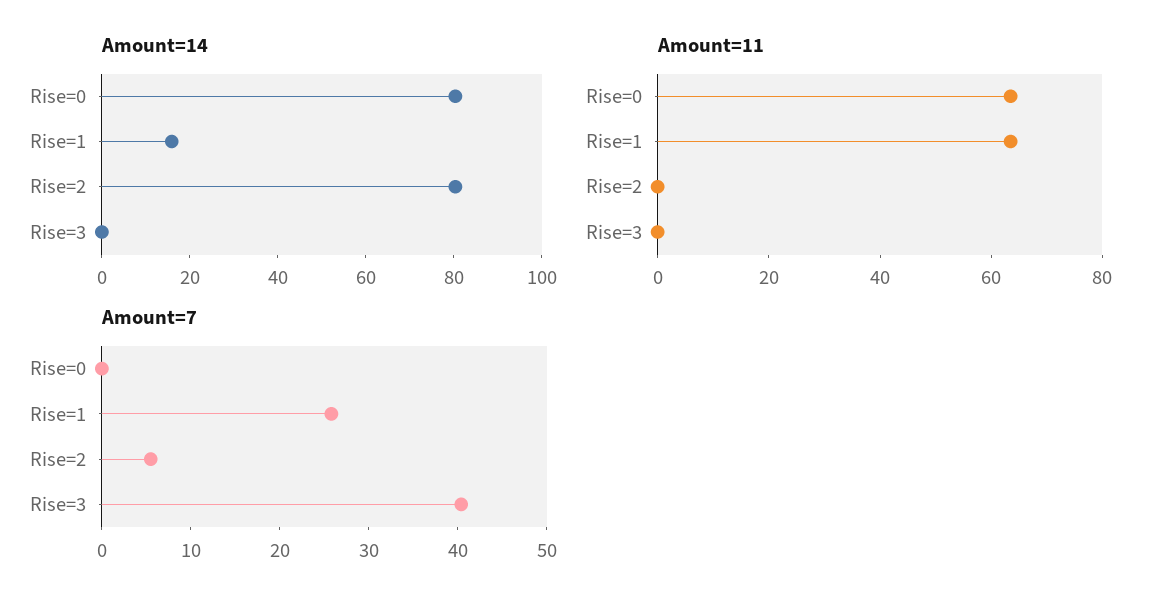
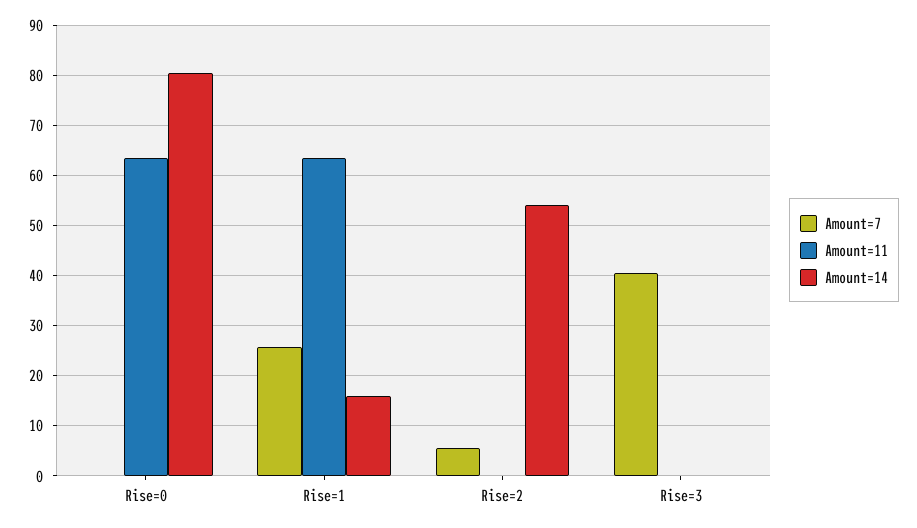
  {
    "Amount=14": {
      "Rise=0": 80,
      "Rise=1": 16,
-     "Rise=2": 80,
+     "Rise=2": 54,
      "Rise=3": 0
    },
    "Amount=11": {
      "Rise=0": 64,
      "Rise=1": 64,
      "Rise=2": 0,
      "Rise=3": 0
    },
    "Amount=7": {
      "Rise=0": 0,
      "Rise=1": 26,
      "Rise=2": 6,
      "Rise=3": 40
    }
  }

